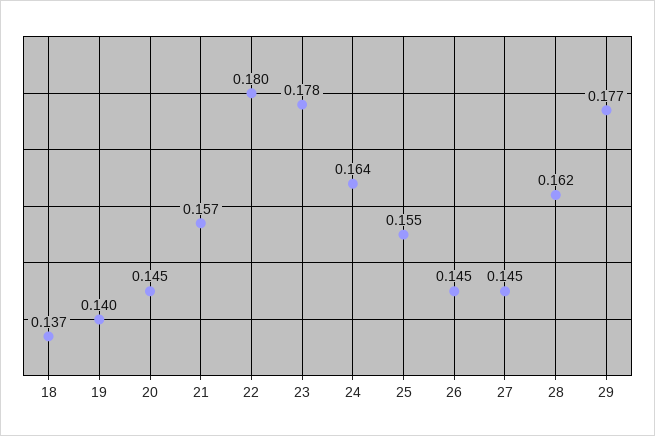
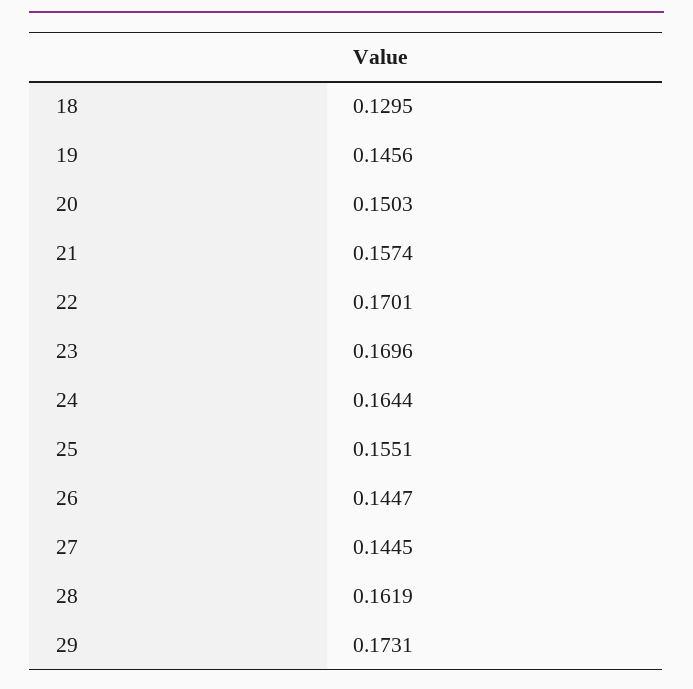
  {
-   "18": 0.137,
+   "18": 0.1295,
-   "19": 0.14,
+   "19": 0.1456,
-   "20": 0.145,
+   "20": 0.1503,
    "21": 0.1574,
-   "22": 0.18,
+   "22": 0.1701,
-   "23": 0.178,
+   "23": 0.1696,
    "24": 0.1644,
    "25": 0.1551,
    "26": 0.1447,
    "27": 0.1445,
    "28": 0.1619,
-   "29": 0.177
+   "29": 0.1731
  }

